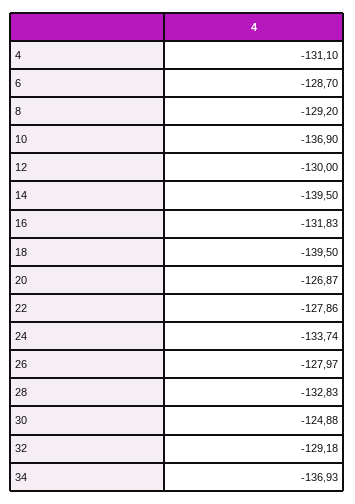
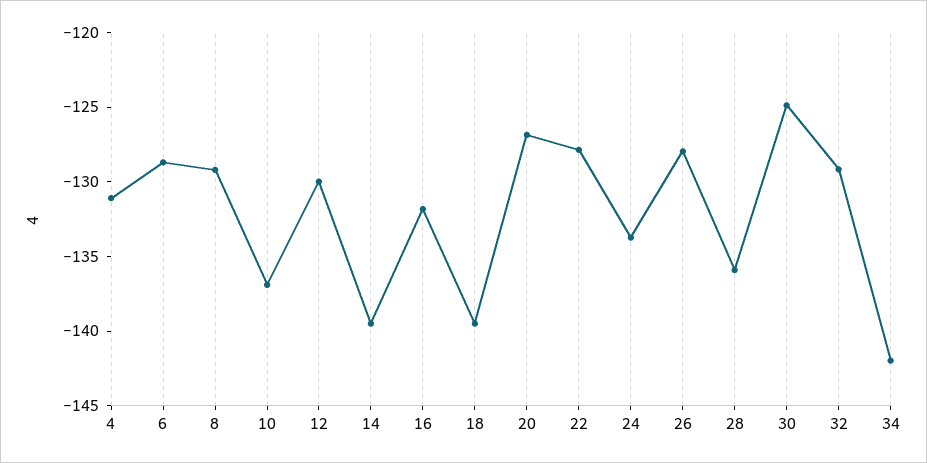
  {
    "4": -131.1,
    "6": -128.7,
    "8": -129.2,
    "10": -136.9,
    "12": -130,
    "14": -139.5,
    "16": -131.83,
    "18": -139.5,
    "20": -126.87,
    "22": -127.86,
    "24": -133.74,
    "26": -127.97,
-   "28": -132.83,
+   "28": -136,
    "30": -124.88,
    "32": -129.18,
-   "34": -136.93
+   "34": -142
  }

